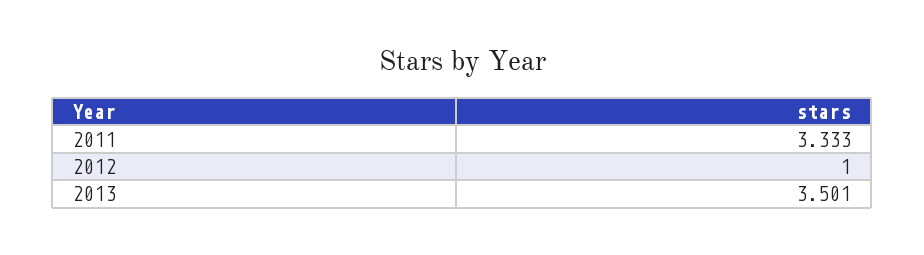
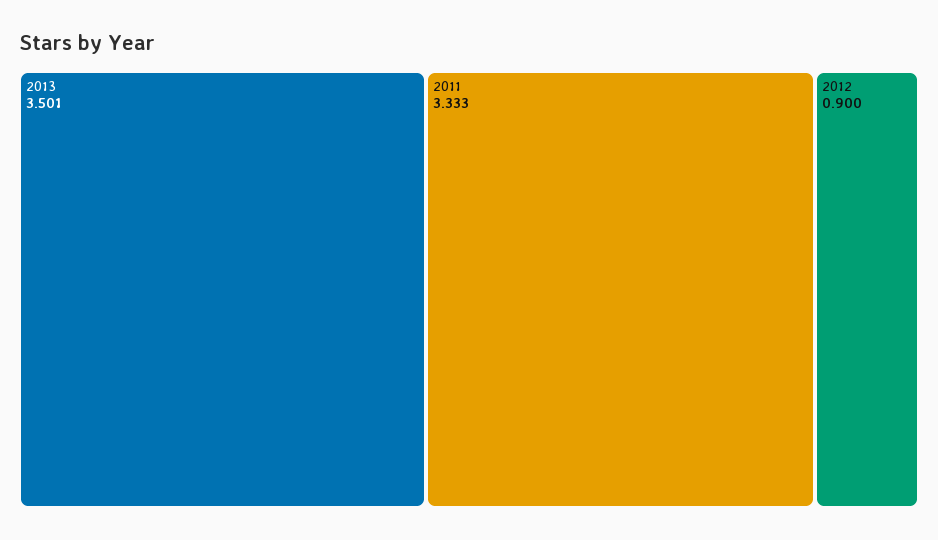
  {
    "2011": 3.333,
-   "2012": 1,
+   "2012": 0.9,
    "2013": 3.501
  }

